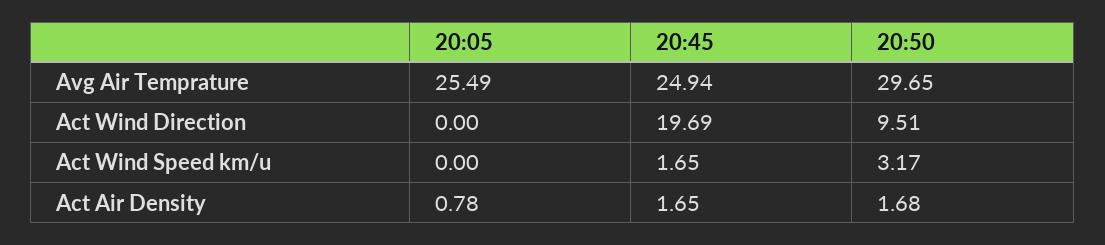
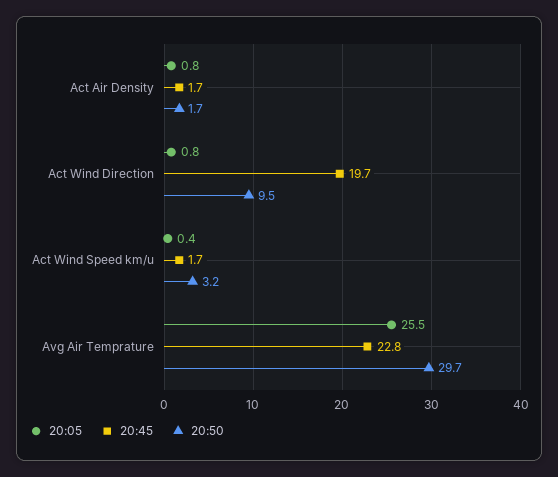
  {
    "20:05": {
      "Avg Air Temprature": 25.49,
-     "Act Wind Direction": 0,
+     "Act Wind Direction": 0.8,
-     "Act Wind Speed km/u": 0,
+     "Act Wind Speed km/u": 0.4,
      "Act Air Density": 0.78
    },
    "20:45": {
-     "Avg Air Temprature": 24.94,
+     "Avg Air Temprature": 22.8,
      "Act Wind Direction": 19.69,
      "Act Wind Speed km/u": 1.65,
      "Act Air Density": 1.65
    },
    "20:50": {
      "Avg Air Temprature": 29.65,
      "Act Wind Direction": 9.51,
      "Act Wind Speed km/u": 3.17,
      "Act Air Density": 1.68
    }
  }

